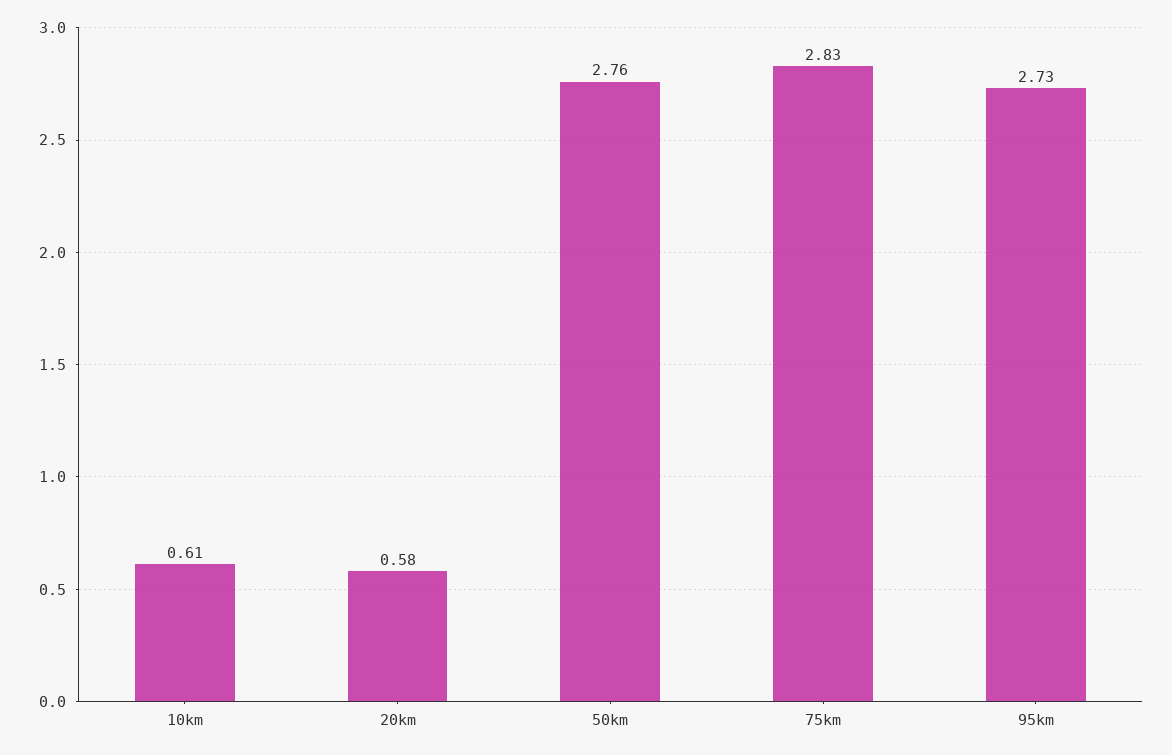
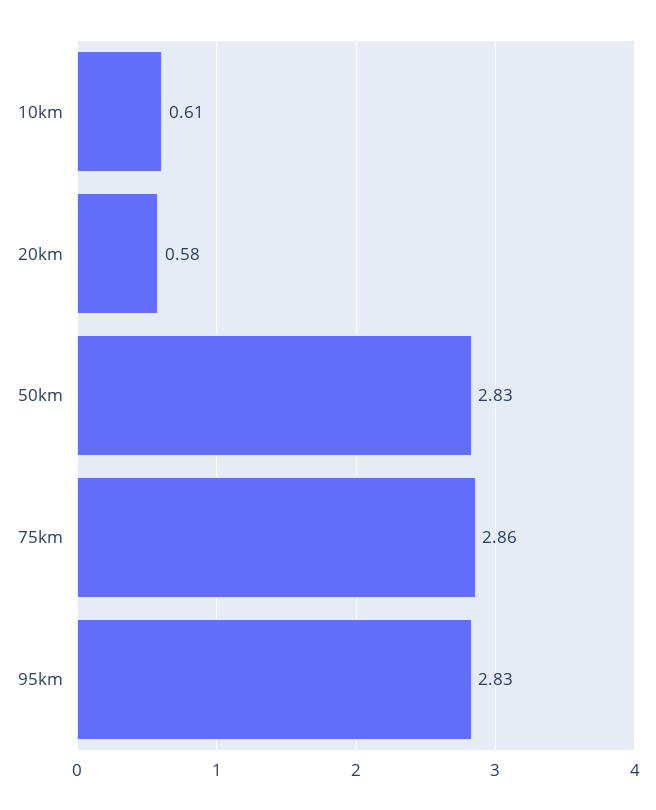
  {
    "10km": 0.61,
    "20km": 0.58,
-   "50km": 2.76,
+   "50km": 2.83,
-   "75km": 2.83,
+   "75km": 2.86,
-   "95km": 2.73
+   "95km": 2.83
  }

